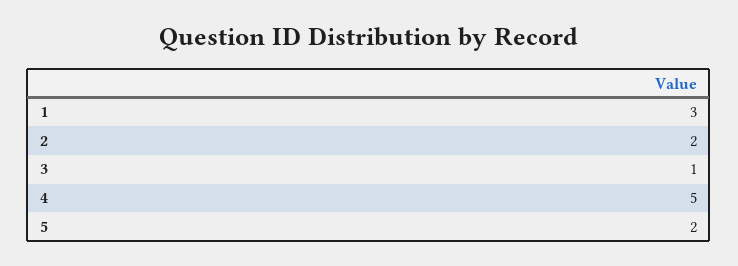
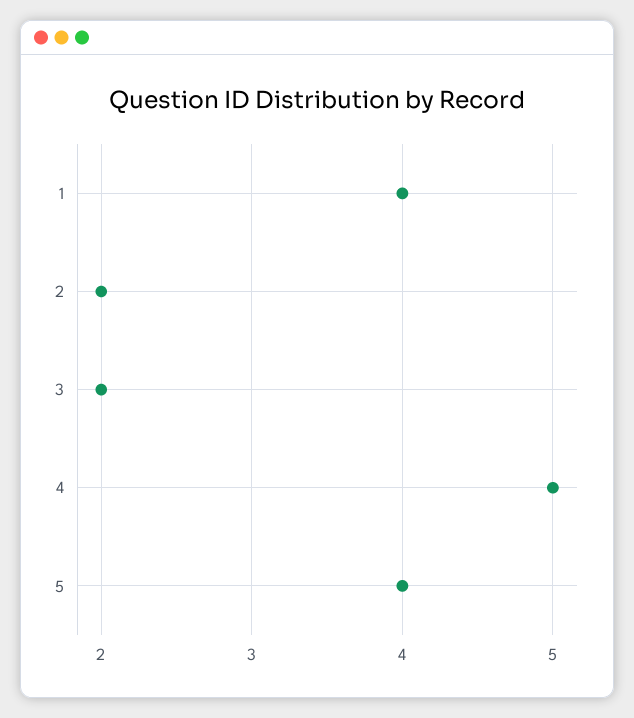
  {
-   "1": 3,
+   "1": 4,
    "2": 2,
-   "3": 1,
+   "3": 2,
    "4": 5,
-   "5": 2
+   "5": 4
  }

